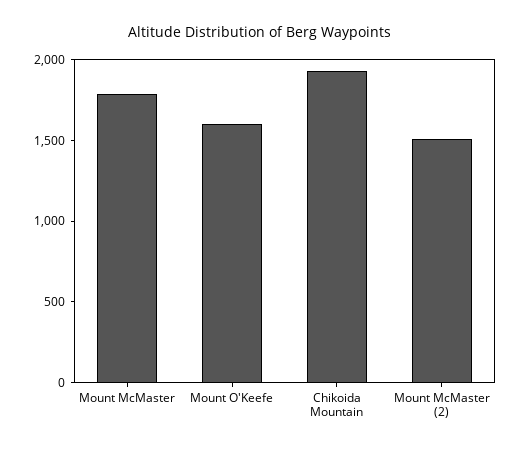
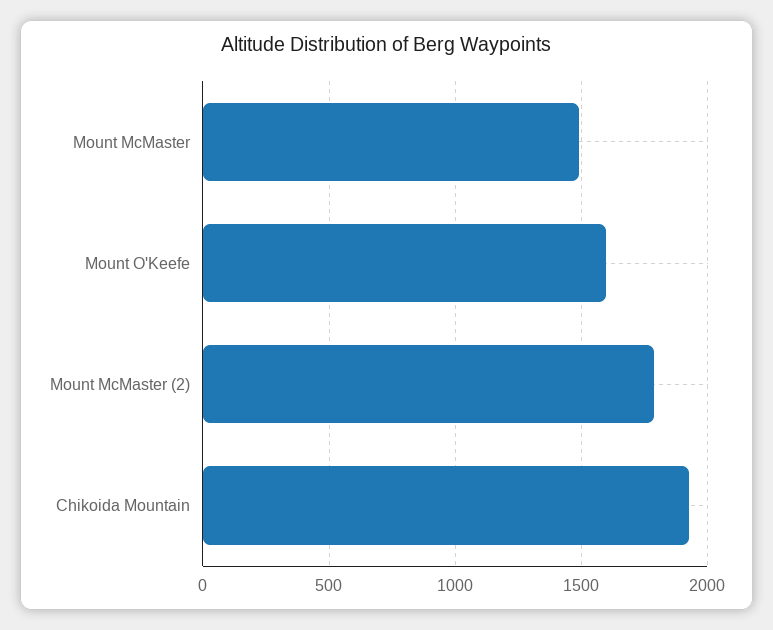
  {
-   "Mount McMaster": 1800,
+   "Mount McMaster": 1500,
    "Mount O'Keefe": 1600,
    "Chikoida Mountain": 1950,
-   "Mount McMaster (2)": 1500
+   "Mount McMaster (2)": 1800
  }

